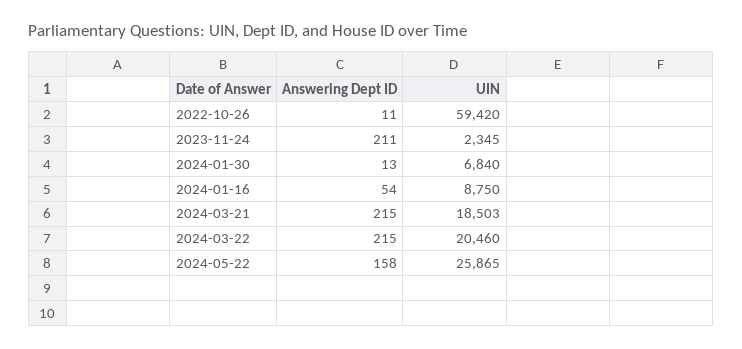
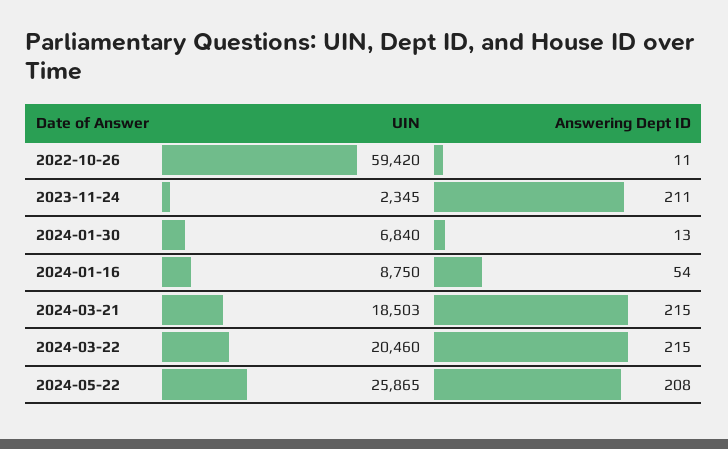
  {
    "Answering Dept ID": {
      "2022-10-26": 11,
      "2023-11-24": 211,
      "2024-01-30": 13,
      "2024-01-16": 54,
      "2024-03-21": 215,
      "2024-03-22": 215,
-     "2024-05-22": 158
+     "2024-05-22": 208
    },
    "UIN": {
      "2022-10-26": 59420,
      "2023-11-24": 2345,
      "2024-01-30": 6840,
      "2024-01-16": 8750,
      "2024-03-21": 18503,
      "2024-03-22": 20460,
      "2024-05-22": 25865
    }
  }

